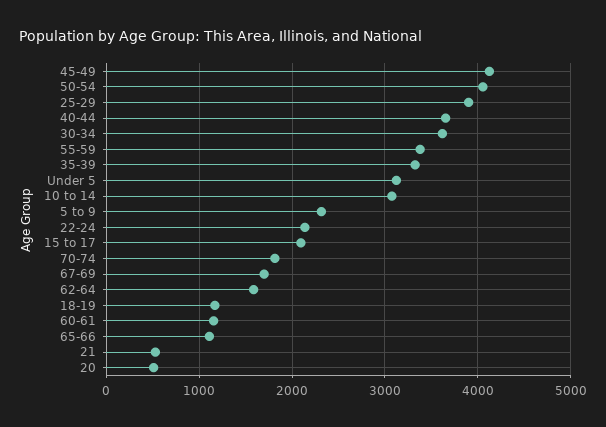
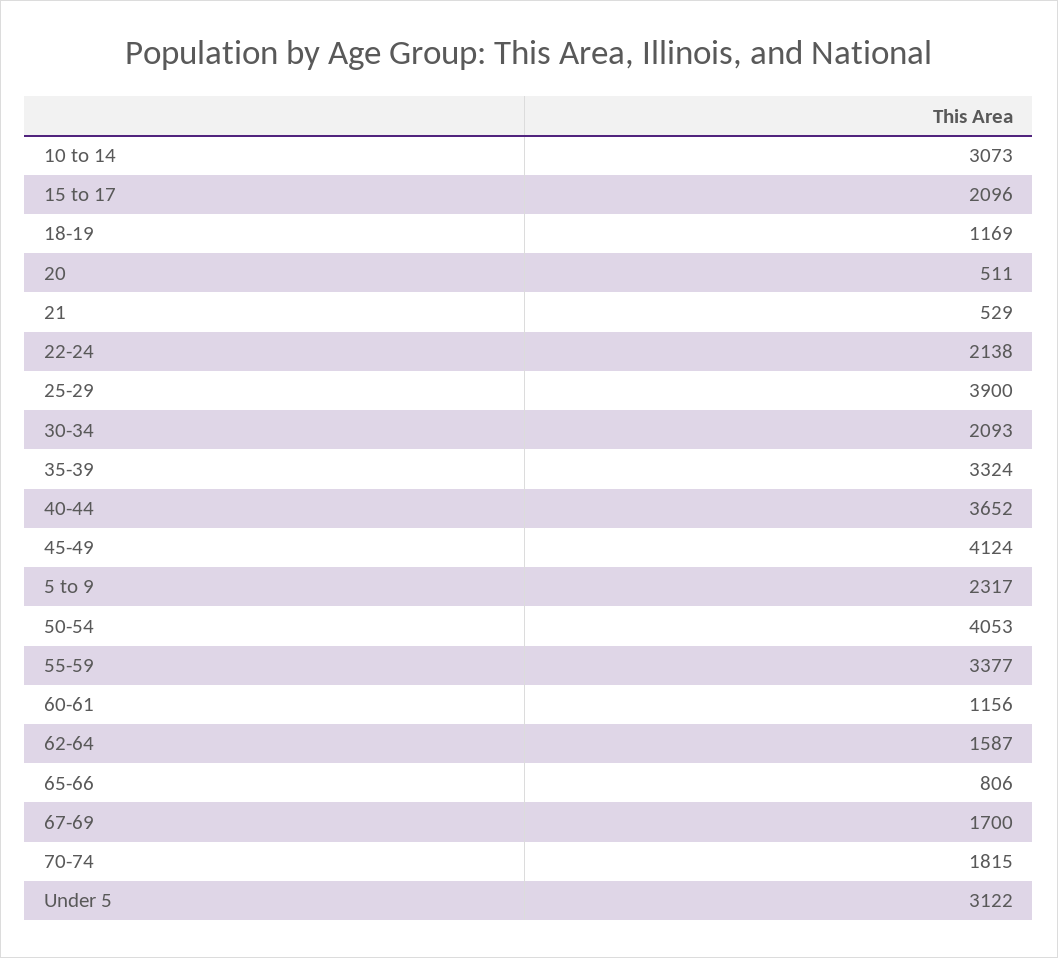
  {
    "45-49": 4124,
    "50-54": 4053,
    "25-29": 3900,
    "40-44": 3652,
-   "30-34": 3600,
+   "30-34": 2093,
    "55-59": 3377,
    "35-39": 3324,
    "Under 5": 3122,
    "10 to 14": 3073,
    "5 to 9": 2317,
    "22-24": 2138,
    "15 to 17": 2096,
    "70-74": 1815,
    "67-69": 1700,
    "62-64": 1587,
    "18-19": 1169,
    "60-61": 1156,
-   "65-66": 1100,
+   "65-66": 806,
    "21": 529,
    "20": 511
  }

